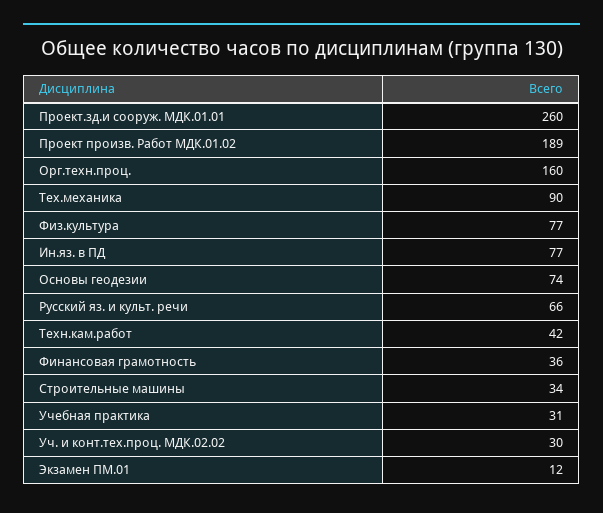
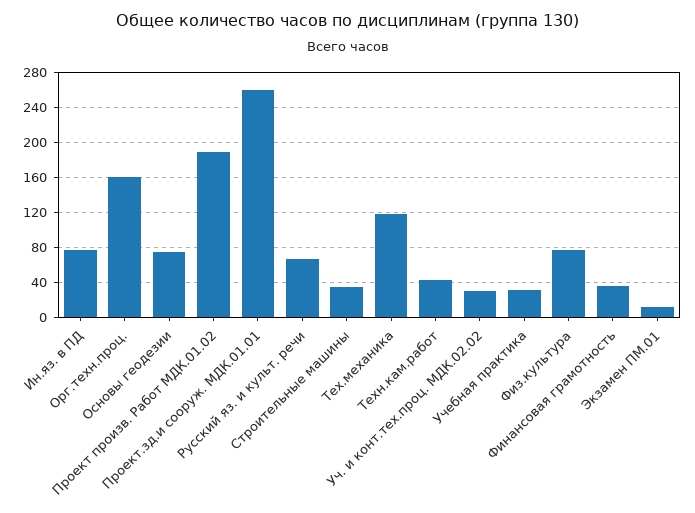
  {
    "Проект.зд.и сооруж. МДК.01.01": 260,
    "Проект произв. Работ МДК.01.02": 189,
    "Орг.техн.проц.": 160,
-   "Тех.механика": 90,
+   "Тех.механика": 120,
    "Физ.культура": 77,
    "Ин.яз. в ПД": 77,
    "Основы геодезии": 74,
    "Русский яз. и культ. речи": 66,
    "Техн.кам.работ": 42,
    "Финансовая грамотность": 36,
    "Строительные машины": 34,
    "Учебная практика": 31,
    "Уч. и конт.тех.проц. МДК.02.02": 30,
    "Экзамен ПМ.01": 12
  }

